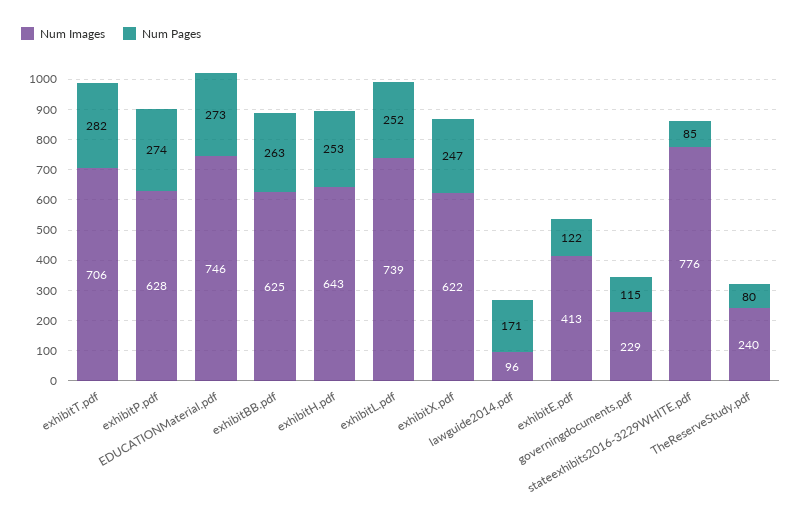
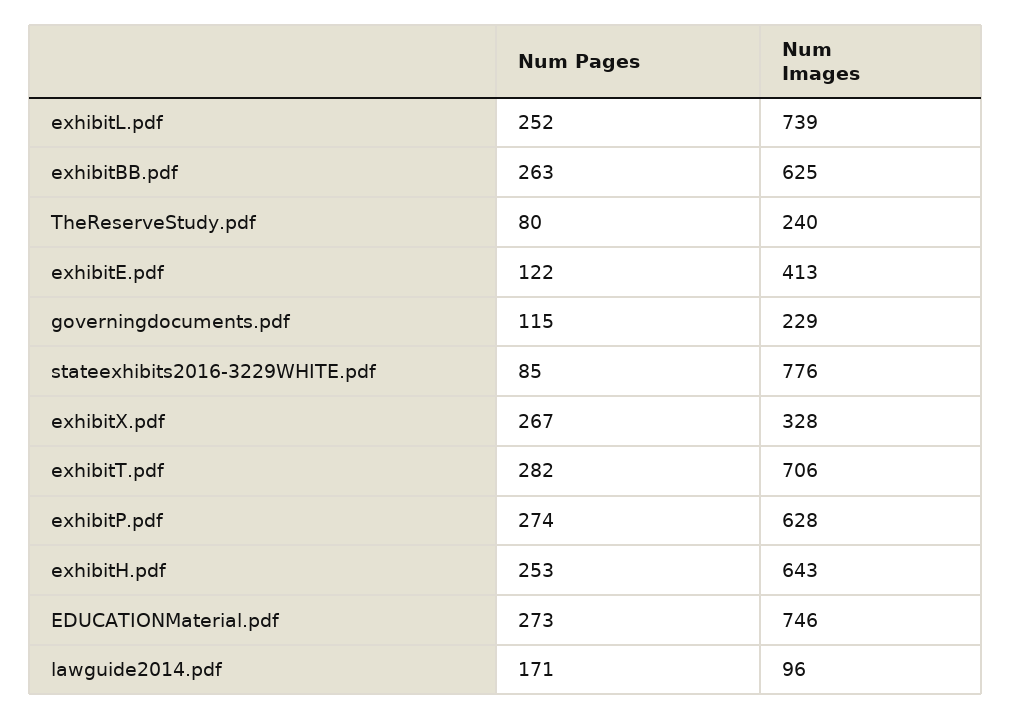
  {
    "Num Images": {
      "exhibitT.pdf": 706,
      "exhibitP.pdf": 628,
      "EDUCATIONMaterial.pdf": 746,
      "exhibitBB.pdf": 625,
      "exhibitH.pdf": 643,
      "exhibitL.pdf": 739,
-     "exhibitX.pdf": 622,
+     "exhibitX.pdf": 328,
      "lawguide2014.pdf": 96,
      "exhibitE.pdf": 413,
      "governingdocuments.pdf": 229,
      "stateexhibits2016-3229WHITE.pdf": 776,
      "TheReserveStudy.pdf": 240
    },
    "Num Pages": {
      "exhibitT.pdf": 282,
      "exhibitP.pdf": 274,
      "EDUCATIONMaterial.pdf": 273,
      "exhibitBB.pdf": 263,
      "exhibitH.pdf": 253,
      "exhibitL.pdf": 252,
-     "exhibitX.pdf": 247,
+     "exhibitX.pdf": 267,
      "lawguide2014.pdf": 171,
      "exhibitE.pdf": 122,
      "governingdocuments.pdf": 115,
      "stateexhibits2016-3229WHITE.pdf": 85,
      "TheReserveStudy.pdf": 80
    }
  }

